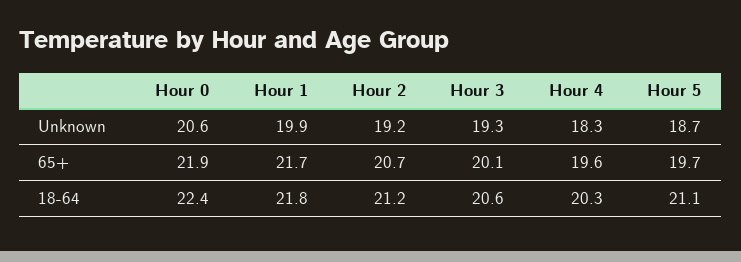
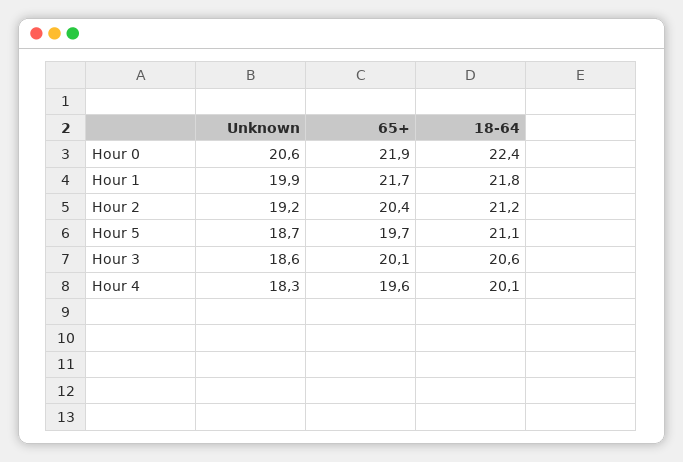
  {
    "Hour 0": {
      "Unknown": 20.6,
      "65+": 21.9,
      "18-64": 22.4
    },
    "Hour 1": {
      "Unknown": 19.9,
      "65+": 21.7,
      "18-64": 21.8
    },
    "Hour 2": {
      "Unknown": 19.2,
-     "65+": 20.7,
+     "65+": 20.4,
      "18-64": 21.2
    },
    "Hour 3": {
-     "Unknown": 19.3,
+     "Unknown": 18.6,
      "65+": 20.1,
      "18-64": 20.6
    },
    "Hour 4": {
      "Unknown": 18.3,
      "65+": 19.6,
-     "18-64": 20.3
+     "18-64": 20.1
    },
    "Hour 5": {
      "Unknown": 18.7,
      "65+": 19.7,
      "18-64": 21.1
    }
  }

